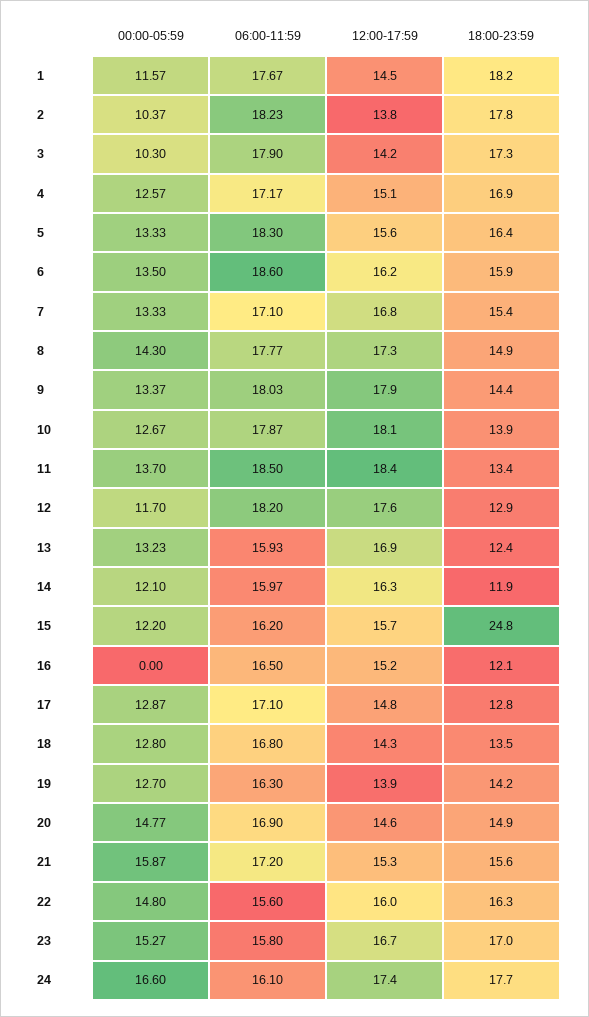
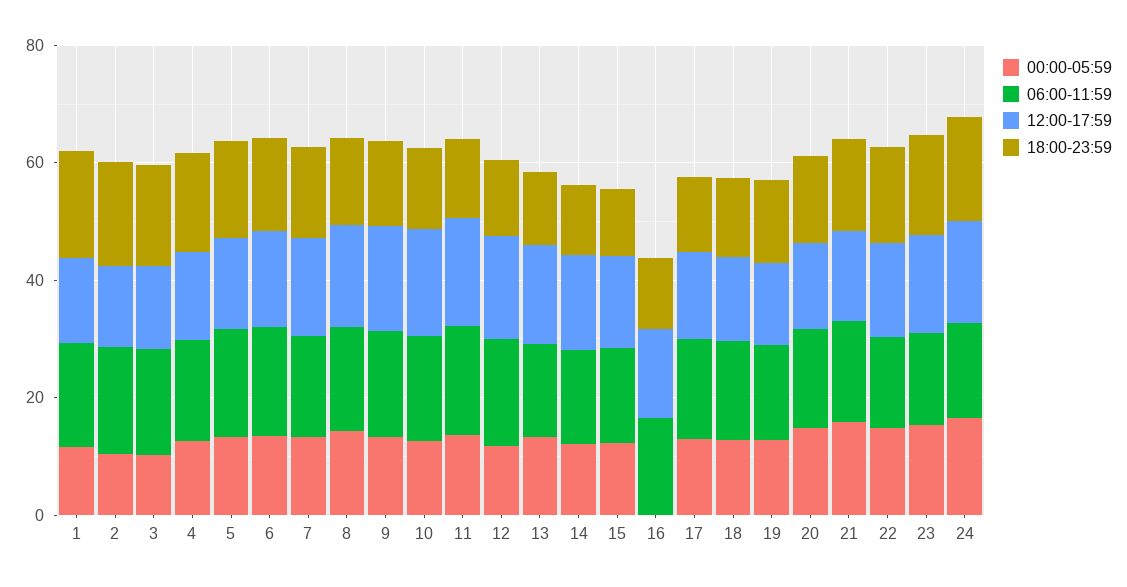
  {
    "00:00-05:59": {
      "1": 11.57,
      "2": 10.37,
      "3": 10.3,
      "4": 12.57,
      "5": 13.33,
      "6": 13.5,
      "7": 13.33,
      "8": 14.3,
      "9": 13.37,
      "10": 12.67,
      "11": 13.7,
      "12": 11.7,
      "13": 13.23,
      "14": 12.1,
      "15": 12.2,
      "16": 0,
      "17": 12.87,
      "18": 12.8,
      "19": 12.7,
      "20": 14.77,
      "21": 15.87,
      "22": 14.8,
      "23": 15.27,
      "24": 16.6
    },
    "06:00-11:59": {
      "1": 17.67,
      "2": 18.23,
      "3": 17.9,
      "4": 17.17,
      "5": 18.3,
      "6": 18.6,
      "7": 17.1,
      "8": 17.77,
      "9": 18.03,
      "10": 17.87,
      "11": 18.5,
      "12": 18.2,
      "13": 15.93,
      "14": 15.97,
      "15": 16.2,
      "16": 16.5,
      "17": 17.1,
      "18": 16.8,
      "19": 16.3,
      "20": 16.9,
      "21": 17.2,
      "22": 15.6,
      "23": 15.8,
      "24": 16.1
    },
    "12:00-17:59": {
      "1": 14.5,
      "2": 13.8,
      "3": 14.2,
      "4": 15.1,
      "5": 15.6,
      "6": 16.2,
      "7": 16.8,
      "8": 17.3,
      "9": 17.9,
      "10": 18.1,
      "11": 18.4,
      "12": 17.6,
      "13": 16.9,
      "14": 16.3,
      "15": 15.7,
      "16": 15.2,
      "17": 14.8,
      "18": 14.3,
      "19": 13.9,
      "20": 14.6,
      "21": 15.3,
      "22": 16,
      "23": 16.7,
      "24": 17.4
    },
    "18:00-23:59": {
      "1": 18.2,
      "2": 17.8,
      "3": 17.3,
      "4": 16.9,
      "5": 16.4,
      "6": 15.9,
      "7": 15.4,
      "8": 14.9,
      "9": 14.4,
      "10": 13.9,
      "11": 13.4,
      "12": 12.9,
      "13": 12.4,
      "14": 11.9,
-     "15": 24.8,
+     "15": 10,
      "16": 12.1,
      "17": 12.8,
      "18": 13.5,
      "19": 14.2,
      "20": 14.9,
      "21": 15.6,
      "22": 16.3,
      "23": 17,
      "24": 17.7
    }
  }

